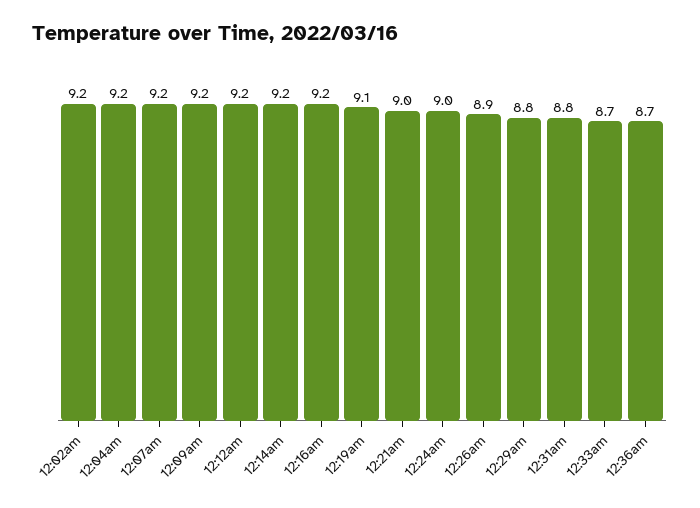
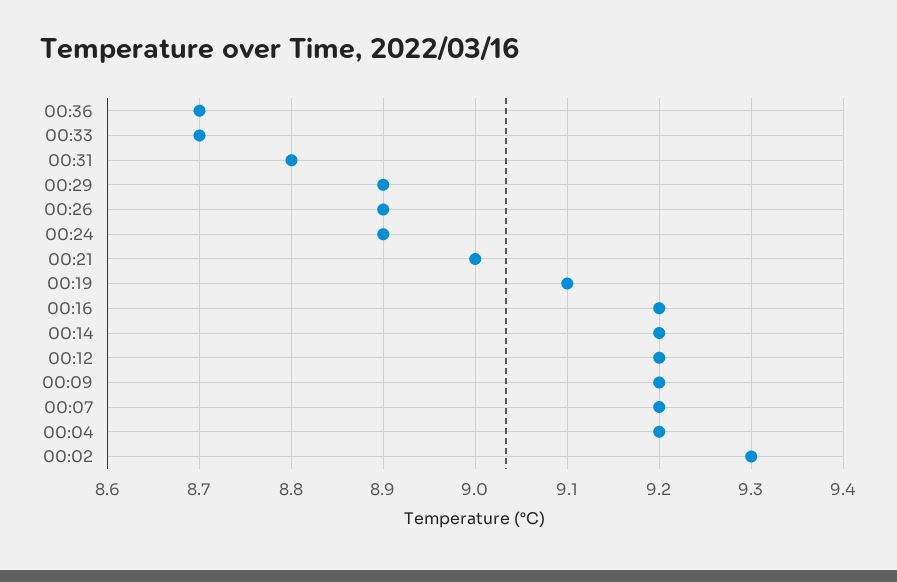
  {
-   "12:02am": 9.2,
+   "12:02am": 9.3,
    "12:04am": 9.2,
    "12:07am": 9.2,
    "12:09am": 9.2,
    "12:12am": 9.2,
    "12:14am": 9.2,
    "12:16am": 9.2,
    "12:19am": 9.1,
    "12:21am": 9,
-   "12:24am": 9,
+   "12:24am": 8.9,
    "12:26am": 8.9,
-   "12:29am": 8.8,
+   "12:29am": 8.9,
    "12:31am": 8.8,
    "12:33am": 8.7,
    "12:36am": 8.7
  }

